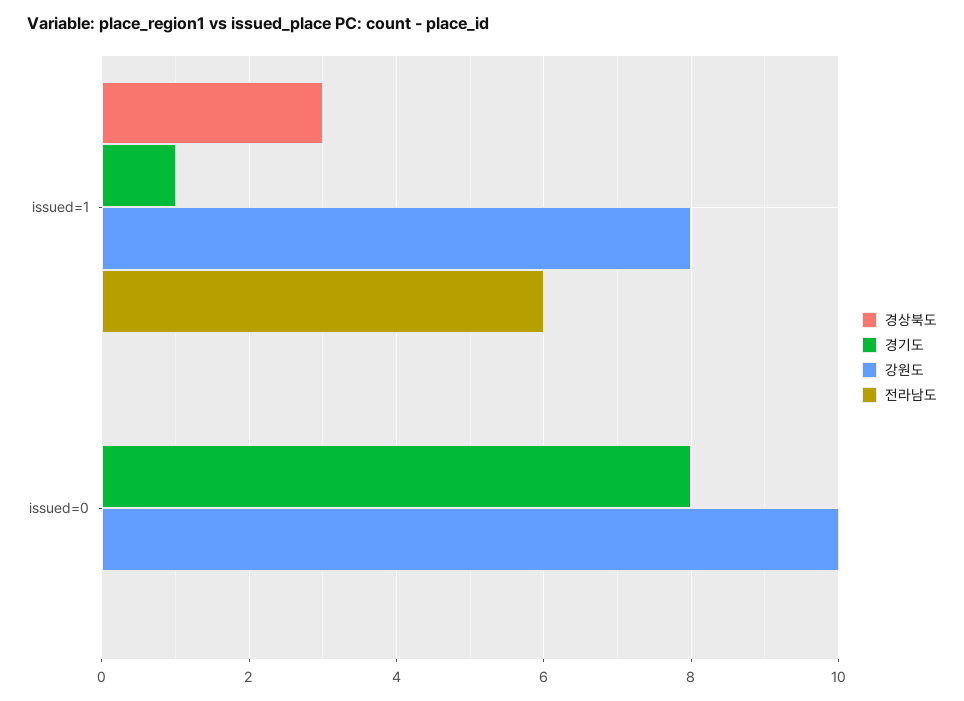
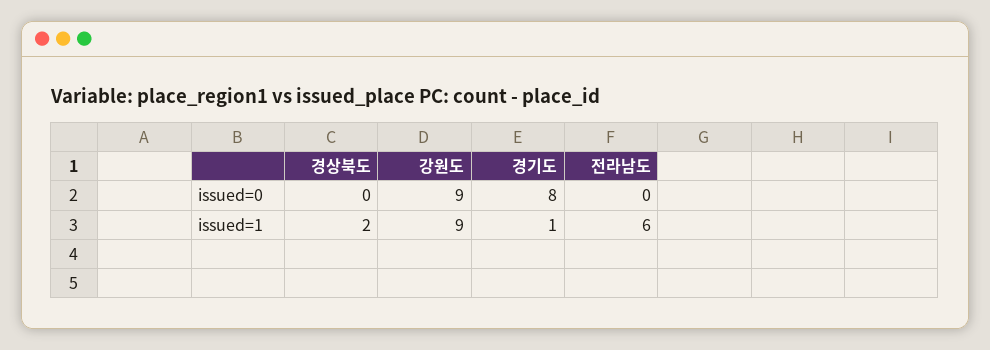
  {
    "경상북도": {
-     "issued=1": 3,
+     "issued=1": 2,
      "issued=0": 0
    },
    "경기도": {
      "issued=1": 1,
      "issued=0": 8
    },
    "강원도": {
-     "issued=1": 8,
+     "issued=1": 9,
-     "issued=0": 10
+     "issued=0": 9
    },
    "전라남도": {
      "issued=1": 6,
      "issued=0": 0
    }
  }

